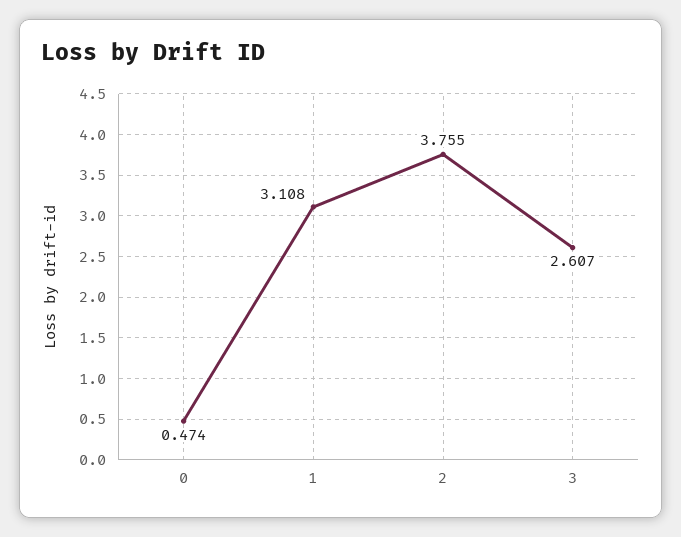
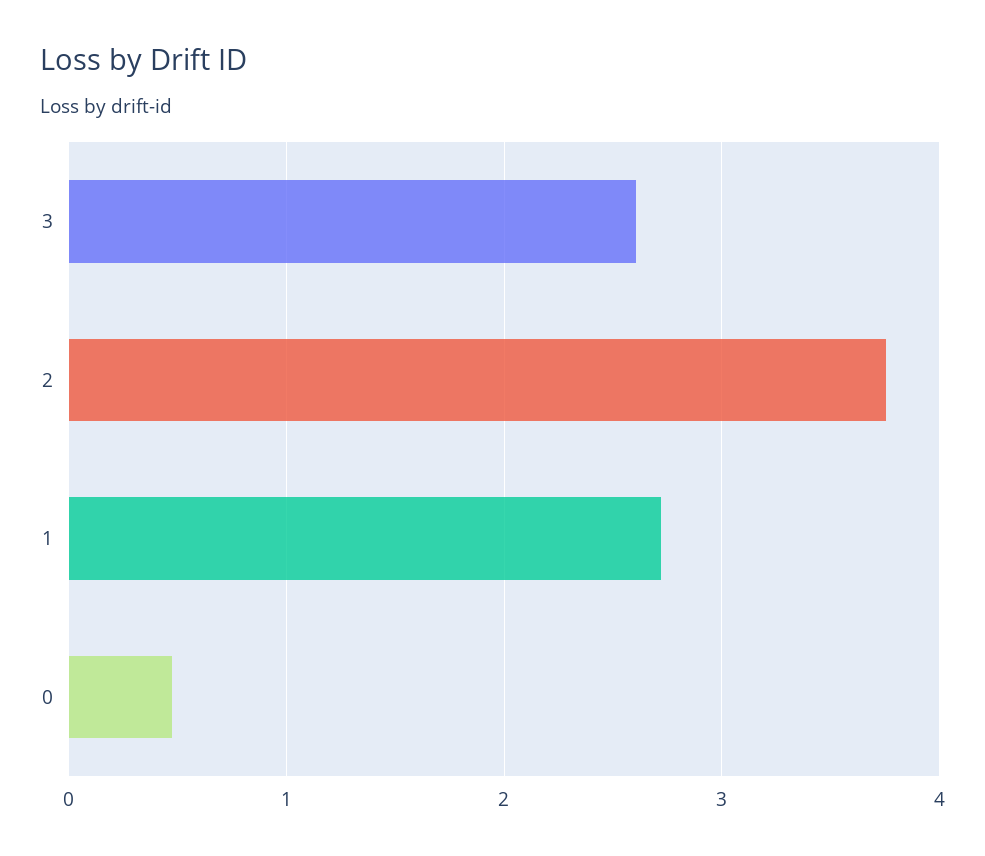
  {
    "0": 0.474,
-   "1": 3.108,
+   "1": 2.7,
    "2": 3.755,
    "3": 2.607
  }

